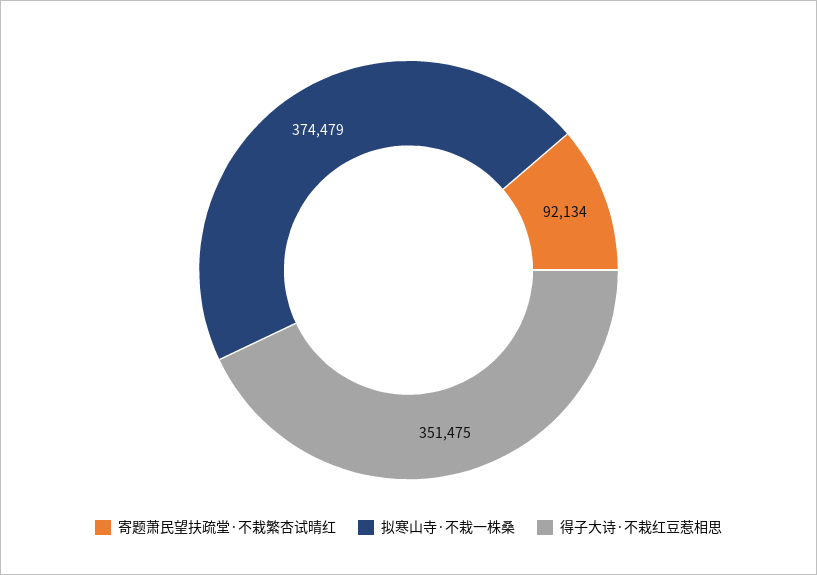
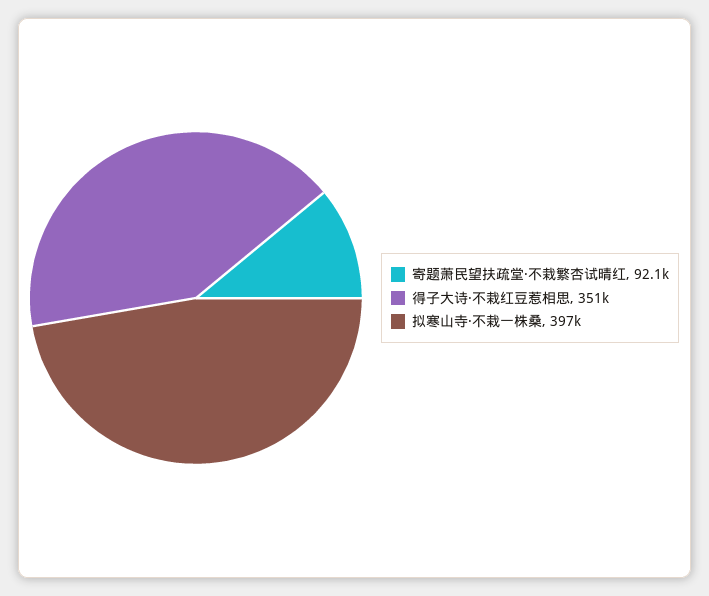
  {
    "寄题萧民望扶疏堂·不栽繁杏试晴红": 92134,
-   "拟寒山寺·不栽一株桑": 374479,
+   "拟寒山寺·不栽一株桑": 397000,
    "得子大诗·不栽红豆惹相思": 351475
  }

